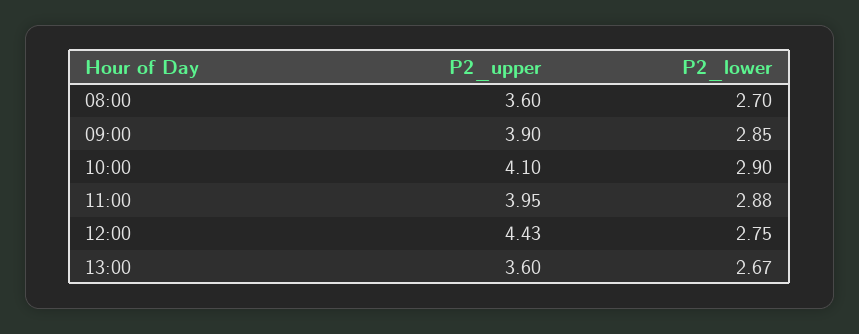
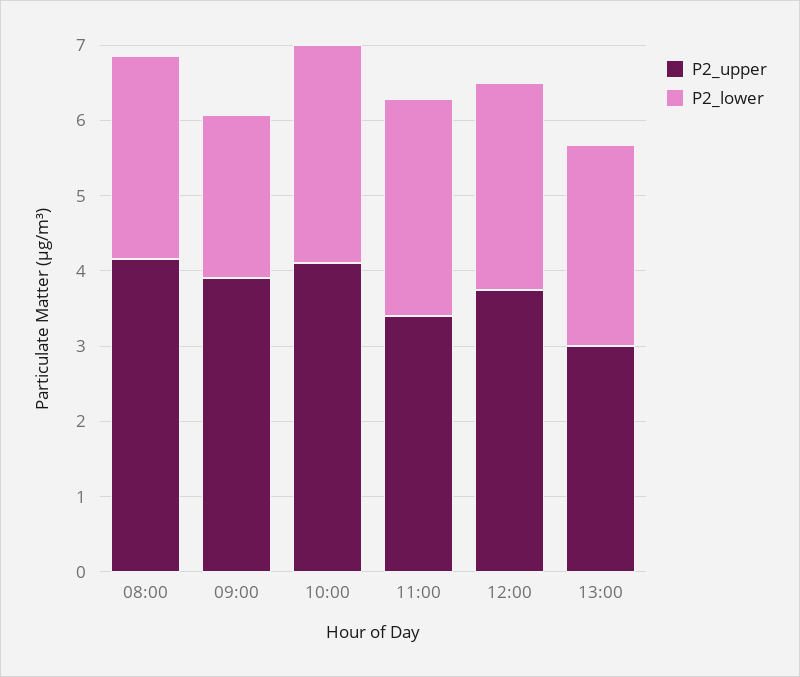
  {
    "P2_upper": {
-     "08:00": 3.6,
+     "08:00": 4.2,
      "09:00": 3.9,
      "10:00": 4.1,
-     "11:00": 3.95,
+     "11:00": 3.4,
-     "12:00": 4.43,
+     "12:00": 3.8,
-     "13:00": 3.6
+     "13:00": 3
    },
    "P2_lower": {
      "08:00": 2.7,
-     "09:00": 2.85,
+     "09:00": 2.2,
      "10:00": 2.9,
      "11:00": 2.88,
      "12:00": 2.75,
      "13:00": 2.67
    }
  }

